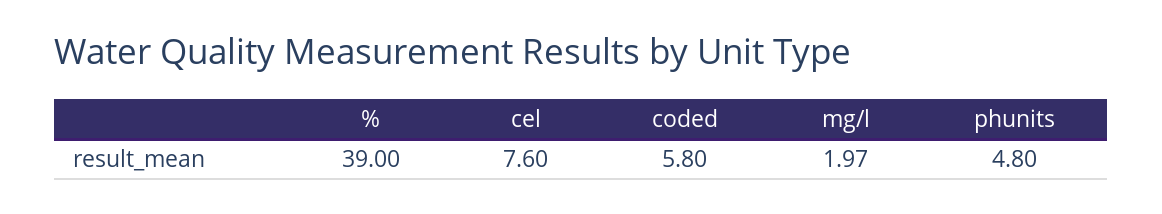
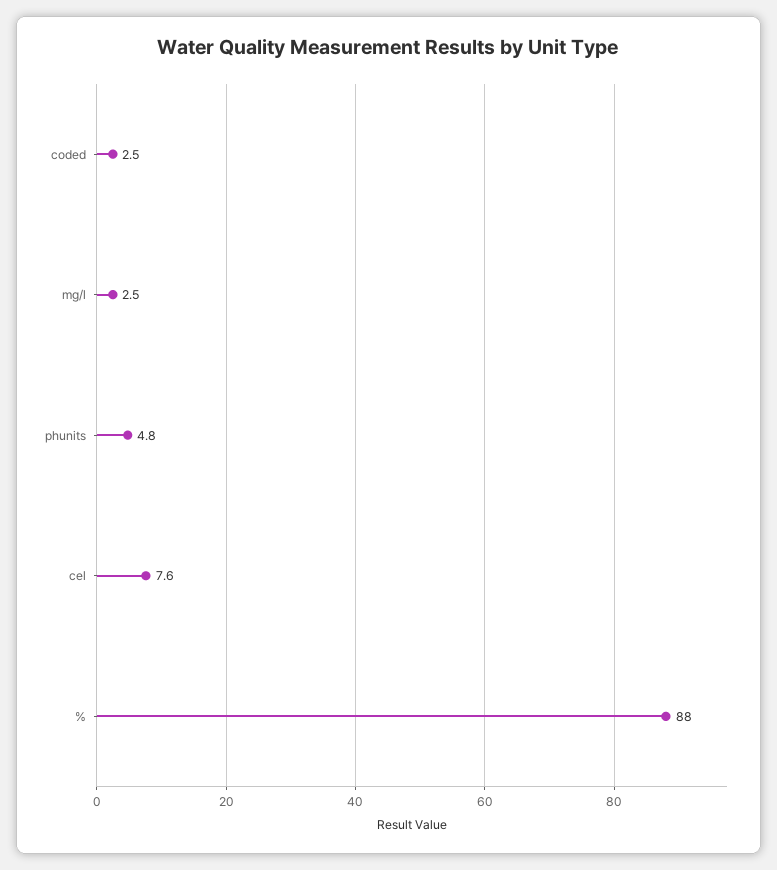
  {
-   "%": 39,
+   "%": 88,
    "cel": 7.6,
-   "coded": 5.8,
+   "coded": 2.5,
-   "mg/l": 1.97,
+   "mg/l": 2.5,
    "phunits": 4.8
  }

